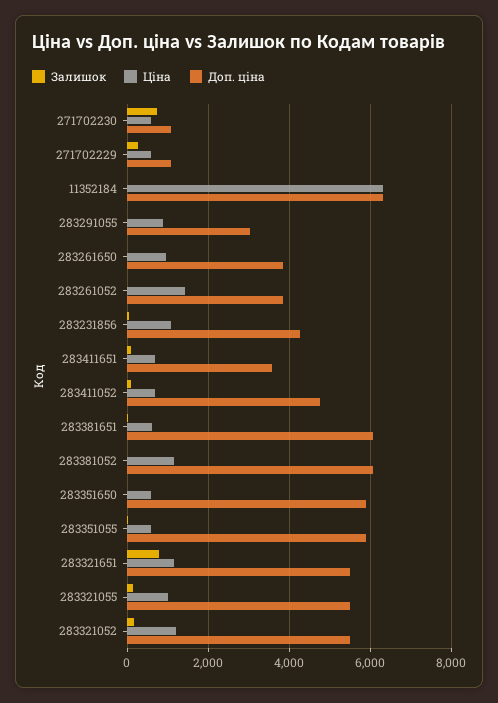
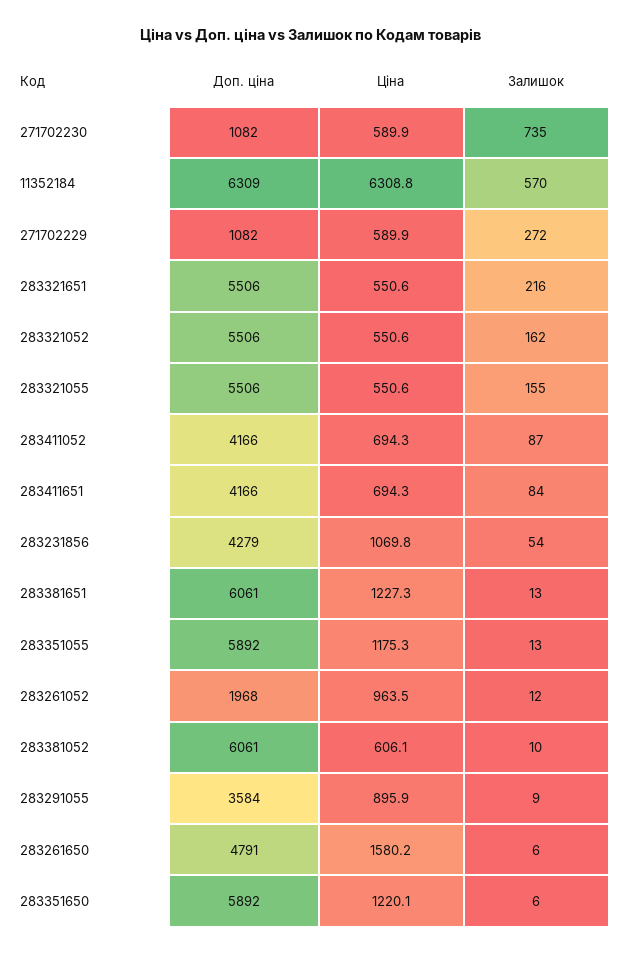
  {
    "Залишок": {
      "271702230": 735,
      "271702229": 272,
-     "11352184": 0,
+     "11352184": 570,
      "283291055": 9,
      "283261650": 6,
      "283261052": 12,
      "283231856": 54,
      "283411651": 84,
      "283411052": 87,
      "283381651": 13,
      "283381052": 10,
      "283351650": 6,
      "283351055": 13,
-     "283321651": 800,
+     "283321651": 216,
      "283321055": 155,
      "283321052": 162
    },
    "Ціна": {
      "271702230": 589.9,
      "271702229": 589.9,
      "11352184": 6308.8,
      "283291055": 895.9,
-     "283261650": 1000,
+     "283261650": 1580.2,
-     "283261052": 1400,
+     "283261052": 963.5,
      "283231856": 1069.8,
      "283411651": 694.3,
      "283411052": 694.3,
-     "283381651": 600,
+     "283381651": 1227.3,
-     "283381052": 1200,
+     "283381052": 606.1,
-     "283351650": 600,
+     "283351650": 1220.1,
-     "283351055": 600,
+     "283351055": 1175.3,
-     "283321651": 1200,
+     "283321651": 550.6,
-     "283321055": 1000,
+     "283321055": 550.6,
-     "283321052": 1200
+     "283321052": 550.6
    },
    "Доп. ціна": {
      "271702230": 1082,
      "271702229": 1082,
      "11352184": 6309,
-     "283291055": 3000,
+     "283291055": 3584,
-     "283261650": 3800,
+     "283261650": 4791,
-     "283261052": 3800,
+     "283261052": 1968,
      "283231856": 4279,
-     "283411651": 3600,
+     "283411651": 4166,
-     "283411052": 4800,
+     "283411052": 4166,
      "283381651": 6061,
      "283381052": 6061,
      "283351650": 5892,
      "283351055": 5892,
      "283321651": 5506,
      "283321055": 5506,
      "283321052": 5506
    }
  }

